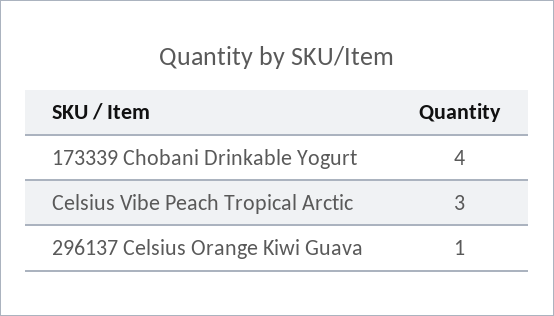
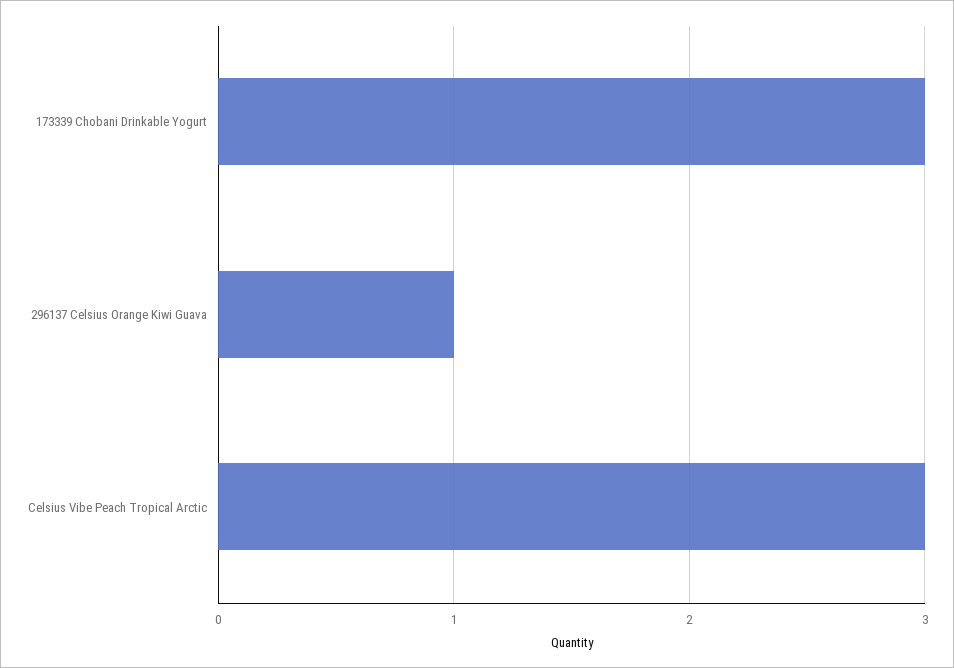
  {
-   "173339 Chobani Drinkable Yogurt": 4,
+   "173339 Chobani Drinkable Yogurt": 3,
    "Celsius Vibe Peach Tropical Arctic": 3,
    "296137 Celsius Orange Kiwi Guava": 1
  }

